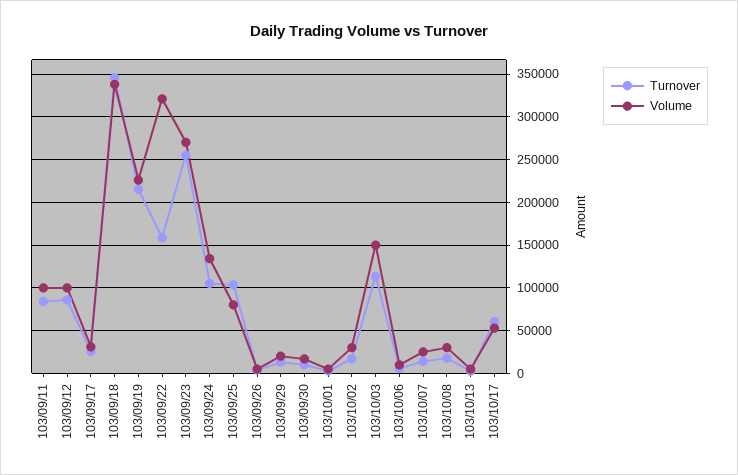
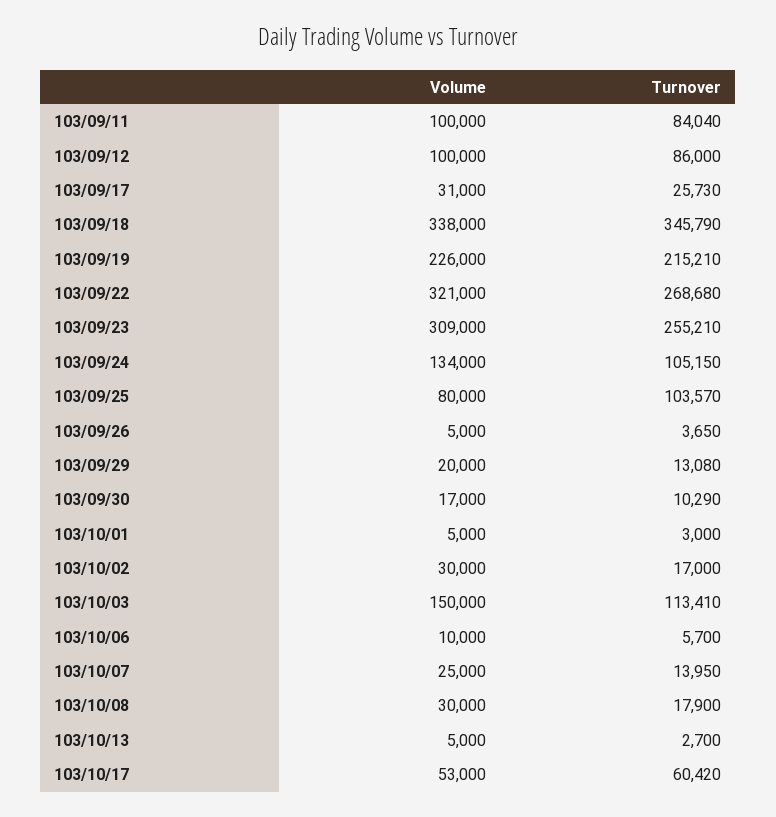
  {
    "Turnover": {
      "103/09/11": 84040,
      "103/09/12": 86000,
      "103/09/17": 25730,
      "103/09/18": 345790,
      "103/09/19": 215210,
-     "103/09/22": 160000,
+     "103/09/22": 268680,
      "103/09/23": 255210,
      "103/09/24": 105150,
      "103/09/25": 103570,
      "103/09/26": 3650,
      "103/09/29": 13080,
      "103/09/30": 10290,
      "103/10/01": 3000,
      "103/10/02": 17000,
      "103/10/03": 113410,
      "103/10/06": 5700,
      "103/10/07": 13950,
      "103/10/08": 17900,
      "103/10/13": 2700,
      "103/10/17": 60420
    },
    "Volume": {
      "103/09/11": 100000,
      "103/09/12": 100000,
      "103/09/17": 31000,
      "103/09/18": 338000,
      "103/09/19": 226000,
      "103/09/22": 321000,
-     "103/09/23": 270000,
+     "103/09/23": 309000,
      "103/09/24": 134000,
      "103/09/25": 80000,
      "103/09/26": 5000,
      "103/09/29": 20000,
      "103/09/30": 17000,
      "103/10/01": 5000,
      "103/10/02": 30000,
      "103/10/03": 150000,
      "103/10/06": 10000,
      "103/10/07": 25000,
      "103/10/08": 30000,
      "103/10/13": 5000,
      "103/10/17": 53000
    }
  }

